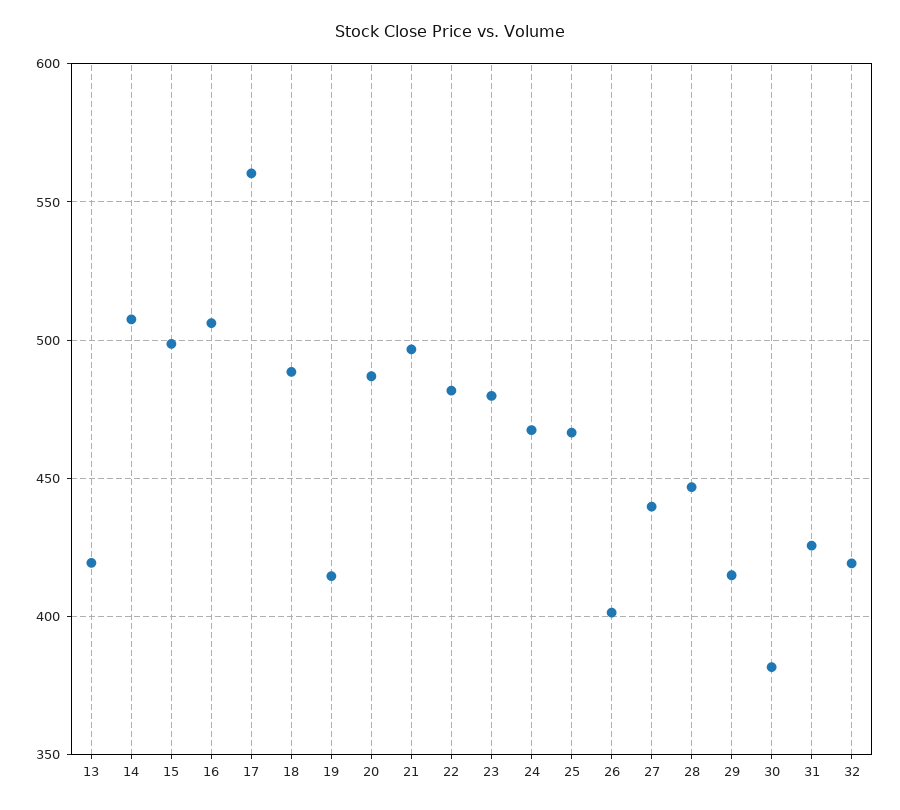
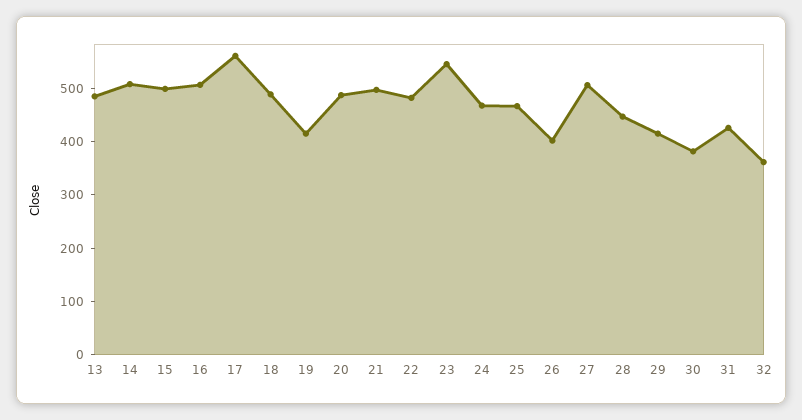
  {
-   "13": 420,
+   "13": 480,
    "14": 510,
    "15": 500,
    "16": 505,
    "17": 560,
    "18": 490,
    "19": 415,
    "20": 485,
    "21": 495,
    "22": 480,
-   "23": 480,
+   "23": 540,
    "24": 465,
    "25": 465,
    "26": 400,
-   "27": 440,
+   "27": 500,
    "28": 445,
    "29": 415,
    "30": 380,
    "31": 425,
-   "32": 420
+   "32": 360
  }

